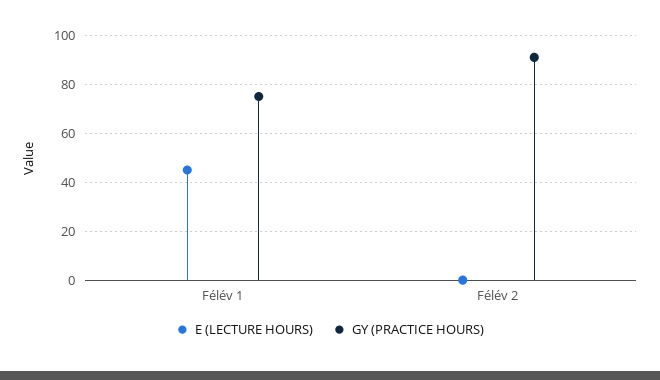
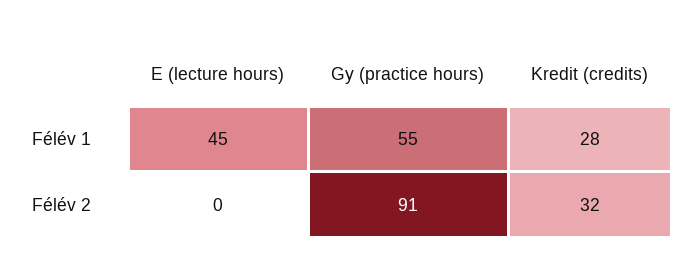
  {
    "E (LECTURE HOURS)": {
      "Félév 1": 45,
      "Félév 2": 0
    },
    "GY (PRACTICE HOURS)": {
-     "Félév 1": 75,
+     "Félév 1": 55,
      "Félév 2": 91
-   }
+   },
+   "Kredit (credits)": {
+     "Félév 1": 28,
+     "Félév 2": 32
+   }
  }

